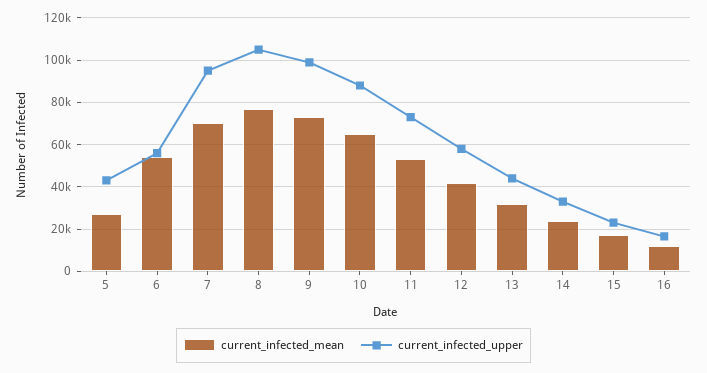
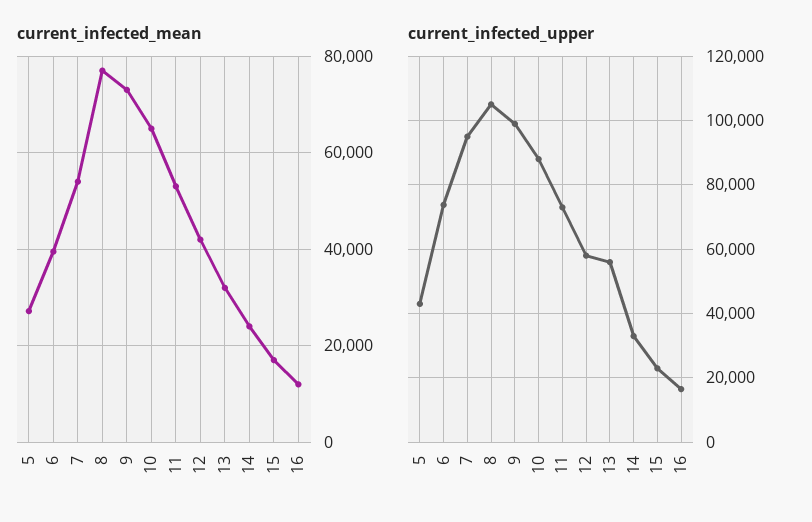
  {
    "current_infected_mean": {
      "5": 28000,
-     "6": 55000,
+     "6": 40000,
-     "7": 70000,
+     "7": 54000,
      "8": 78000,
      "9": 74000,
      "10": 66000,
      "11": 54000,
      "12": 42000,
      "13": 32000,
      "14": 24000,
      "15": 18000,
      "16": 12000
    },
    "current_infected_upper": {
      "5": 44000,
-     "6": 55000,
+     "6": 74000,
      "7": 96000,
      "8": 106000,
      "9": 100000,
      "10": 88000,
      "11": 74000,
      "12": 58000,
-     "13": 45000,
+     "13": 56000,
      "14": 34000,
      "15": 24000,
      "16": 16000
    }
  }

